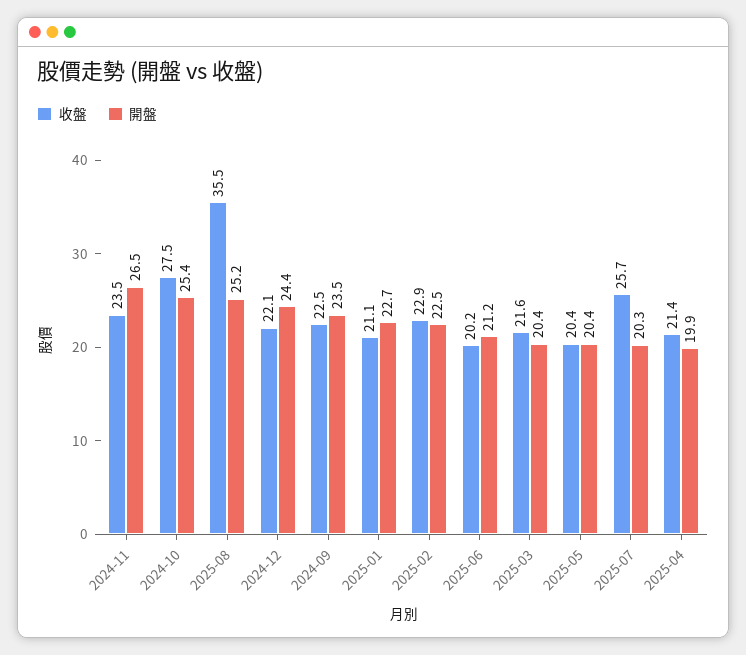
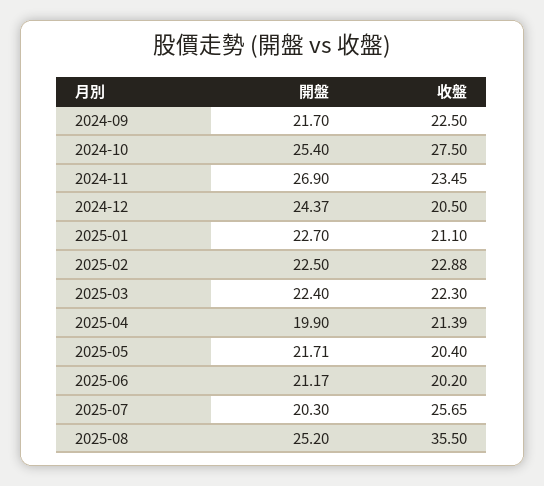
  {
    "收盤": {
      "2024-11": 23.45,
      "2024-10": 27.5,
      "2025-08": 35.5,
-     "2024-12": 22.1,
+     "2024-12": 20.5,
      "2024-09": 22.5,
      "2025-01": 21.1,
      "2025-02": 22.88,
      "2025-06": 20.2,
-     "2025-03": 21.6,
+     "2025-03": 22.3,
      "2025-05": 20.4,
      "2025-07": 25.65,
      "2025-04": 21.39
    },
    "開盤": {
-     "2024-11": 26.5,
+     "2024-11": 26.9,
      "2024-10": 25.4,
      "2025-08": 25.2,
      "2024-12": 24.37,
-     "2024-09": 23.5,
+     "2024-09": 21.7,
      "2025-01": 22.7,
      "2025-02": 22.5,
      "2025-06": 21.17,
-     "2025-03": 20.4,
+     "2025-03": 22.4,
-     "2025-05": 20.4,
+     "2025-05": 21.71,
      "2025-07": 20.3,
      "2025-04": 19.9
    }
  }

